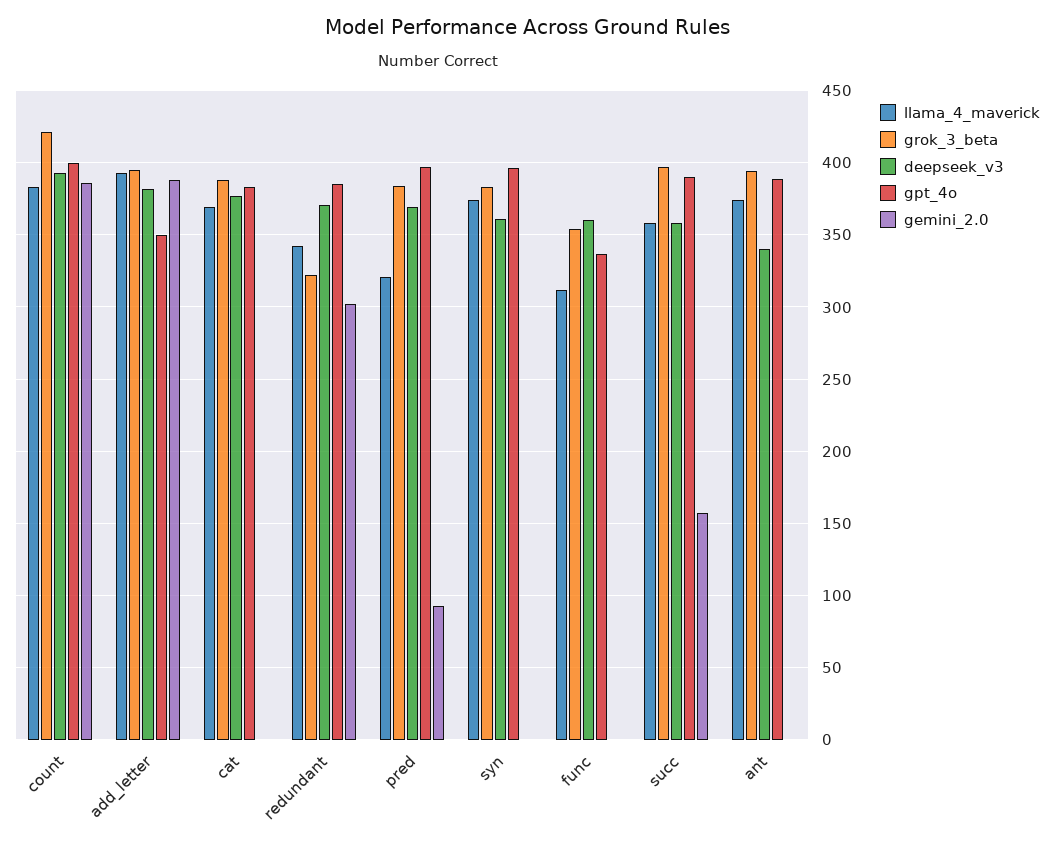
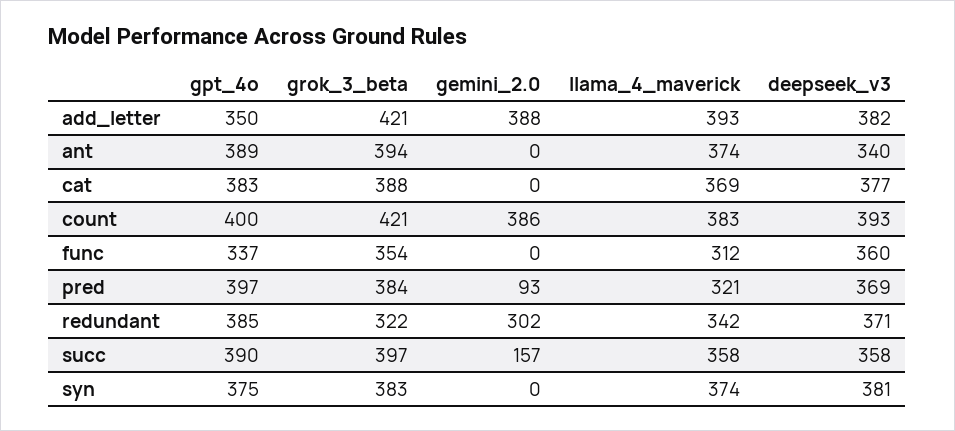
  {
    "llama_4_maverick": {
      "count": 383,
      "add_letter": 393,
      "cat": 369,
      "redundant": 342,
      "pred": 321,
      "syn": 374,
      "func": 312,
      "succ": 358,
      "ant": 374
    },
    "grok_3_beta": {
      "count": 421,
-     "add_letter": 395,
+     "add_letter": 421,
      "cat": 388,
      "redundant": 322,
      "pred": 384,
      "syn": 383,
      "func": 354,
      "succ": 397,
      "ant": 394
    },
    "deepseek_v3": {
      "count": 393,
      "add_letter": 382,
      "cat": 377,
      "redundant": 371,
      "pred": 369,
-     "syn": 360,
+     "syn": 381,
      "func": 360,
      "succ": 358,
      "ant": 340
    },
    "gpt_4o": {
      "count": 400,
      "add_letter": 350,
      "cat": 383,
      "redundant": 385,
      "pred": 397,
-     "syn": 395,
+     "syn": 375,
      "func": 337,
      "succ": 390,
      "ant": 389
    },
    "gemini_2.0": {
      "count": 386,
      "add_letter": 388,
      "cat": 0,
      "redundant": 302,
      "pred": 93,
      "syn": 0,
      "func": 0,
      "succ": 157,
      "ant": 0
    }
  }

